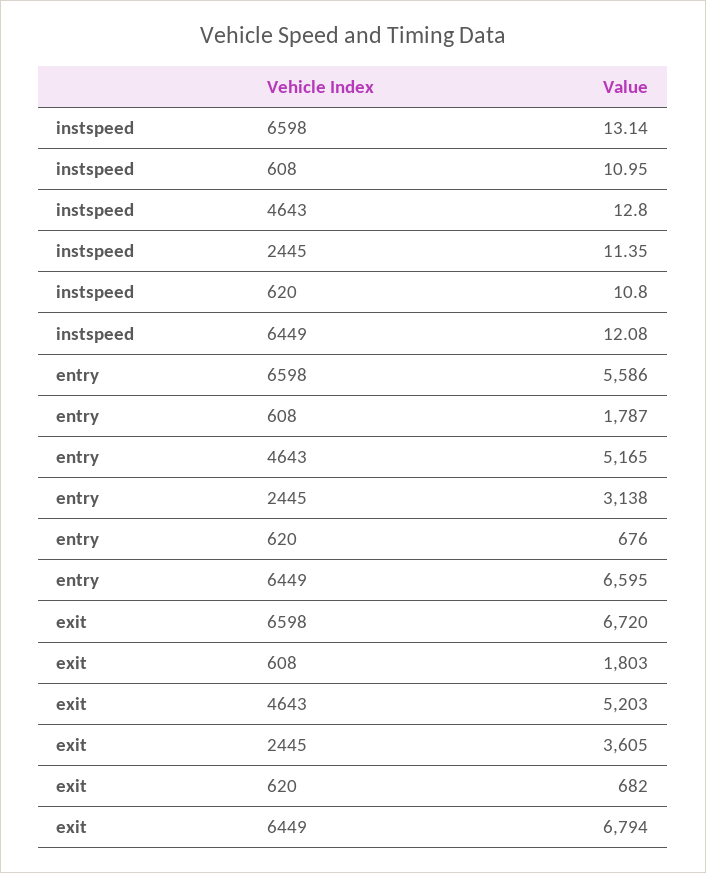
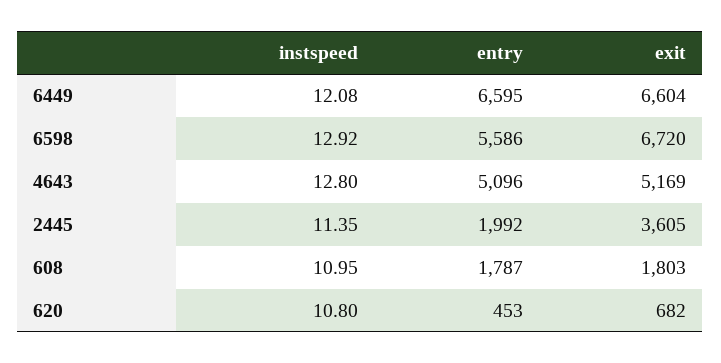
  {
    "instspeed": {
-     "6598": 13.14,
+     "6598": 12.92,
      "608": 10.95,
      "4643": 12.8,
      "2445": 11.35,
      "620": 10.8,
      "6449": 12.08
    },
    "entry": {
      "6598": 5586,
      "608": 1787,
-     "4643": 5165,
+     "4643": 5096,
-     "2445": 3138,
+     "2445": 1992,
-     "620": 676,
+     "620": 453,
      "6449": 6595
    },
    "exit": {
      "6598": 6720,
      "608": 1803,
-     "4643": 5203,
+     "4643": 5169,
      "2445": 3605,
      "620": 682,
-     "6449": 6794
+     "6449": 6604
    }
  }

